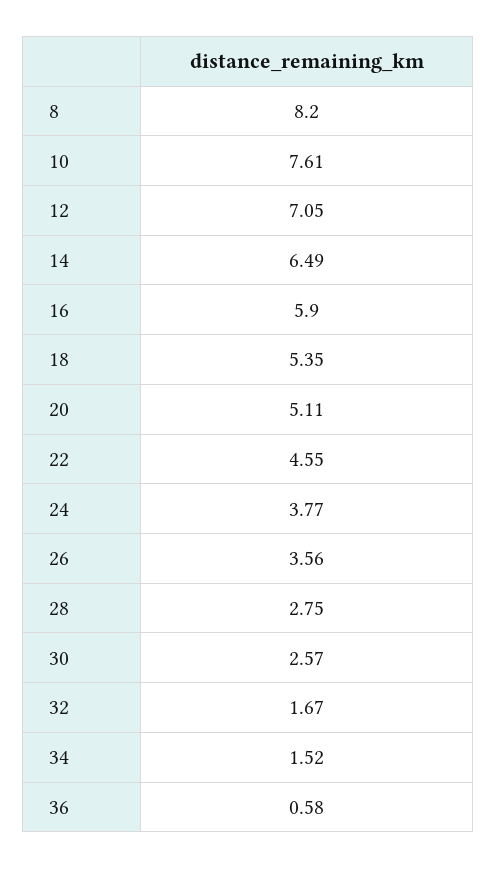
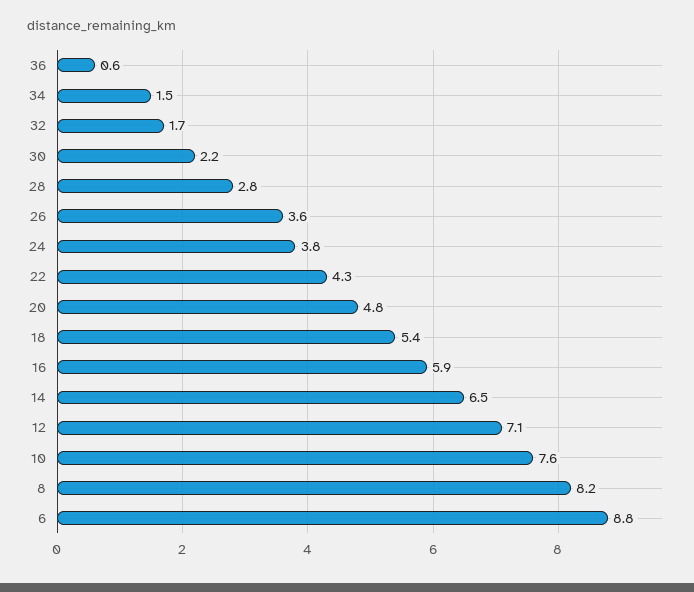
  {
    "8": 8.2,
    "10": 7.61,
    "12": 7.05,
    "14": 6.49,
    "16": 5.9,
    "18": 5.35,
-   "20": 5.11,
+   "20": 4.8,
-   "22": 4.55,
+   "22": 4.3,
    "24": 3.77,
    "26": 3.56,
    "28": 2.75,
-   "30": 2.57,
+   "30": 2.2,
    "32": 1.67,
    "34": 1.52,
-   "36": 0.58
+   "36": 0.58,
+   "6": 8.8
  }

